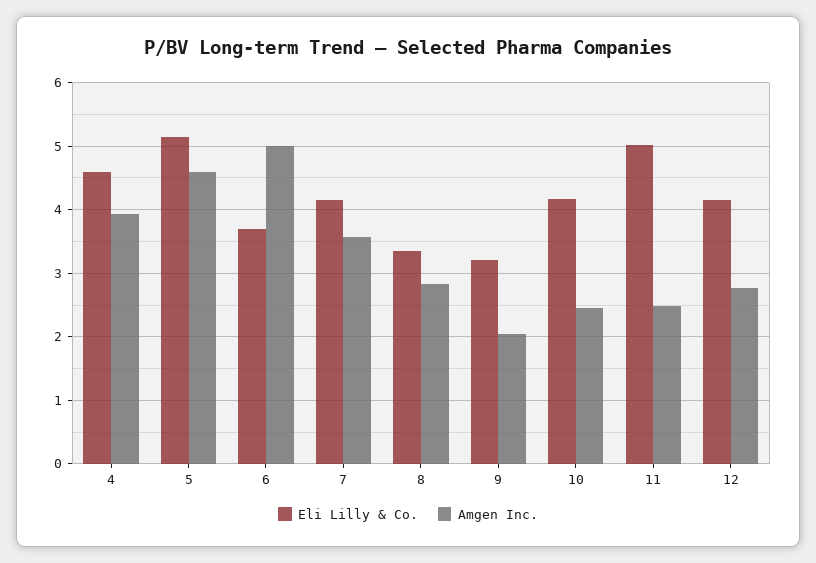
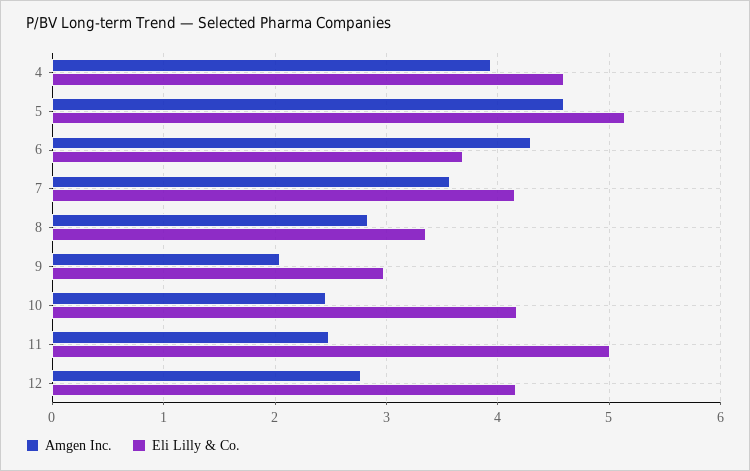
  {
    "Eli Lilly & Co.": {
      "4": 4.6,
      "5": 5.1,
      "6": 3.7,
      "7": 4.2,
      "8": 3.4,
-     "9": 3.2,
+     "9": 3,
      "10": 4.2,
      "11": 5,
      "12": 4.2
    },
    "Amgen Inc.": {
      "4": 3.9,
      "5": 4.6,
-     "6": 5,
+     "6": 4.3,
      "7": 3.6,
      "8": 2.8,
      "9": 2,
      "10": 2.5,
      "11": 2.5,
      "12": 2.8
    }
  }

